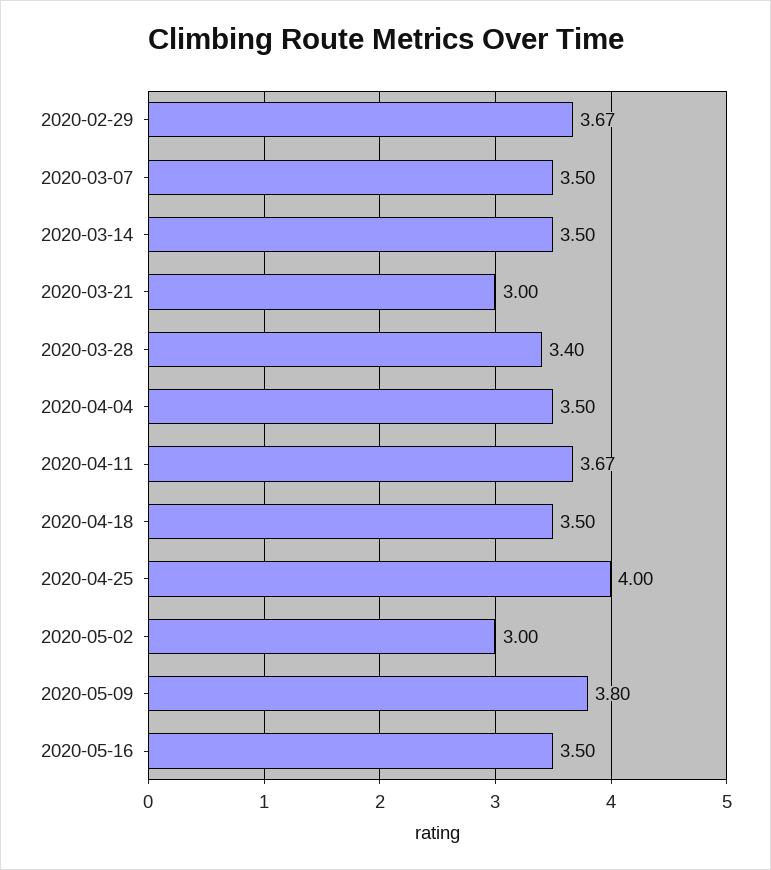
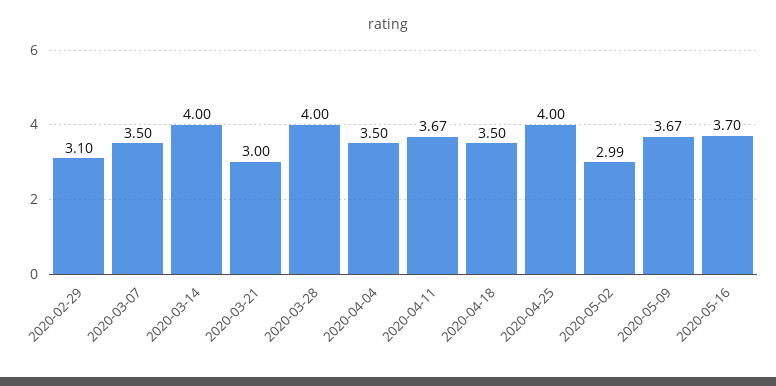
  {
-   "2020-02-29": 3.67,
+   "2020-02-29": 3.1,
    "2020-03-07": 3.5,
-   "2020-03-14": 3.5,
+   "2020-03-14": 4,
    "2020-03-21": 3,
-   "2020-03-28": 3.4,
+   "2020-03-28": 4,
    "2020-04-04": 3.5,
    "2020-04-11": 3.67,
    "2020-04-18": 3.5,
    "2020-04-25": 4,
-   "2020-05-02": 3,
+   "2020-05-02": 2.99,
-   "2020-05-09": 3.8,
+   "2020-05-09": 3.67,
-   "2020-05-16": 3.5
+   "2020-05-16": 3.7
  }

